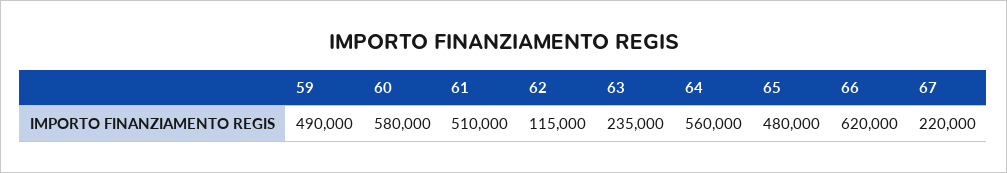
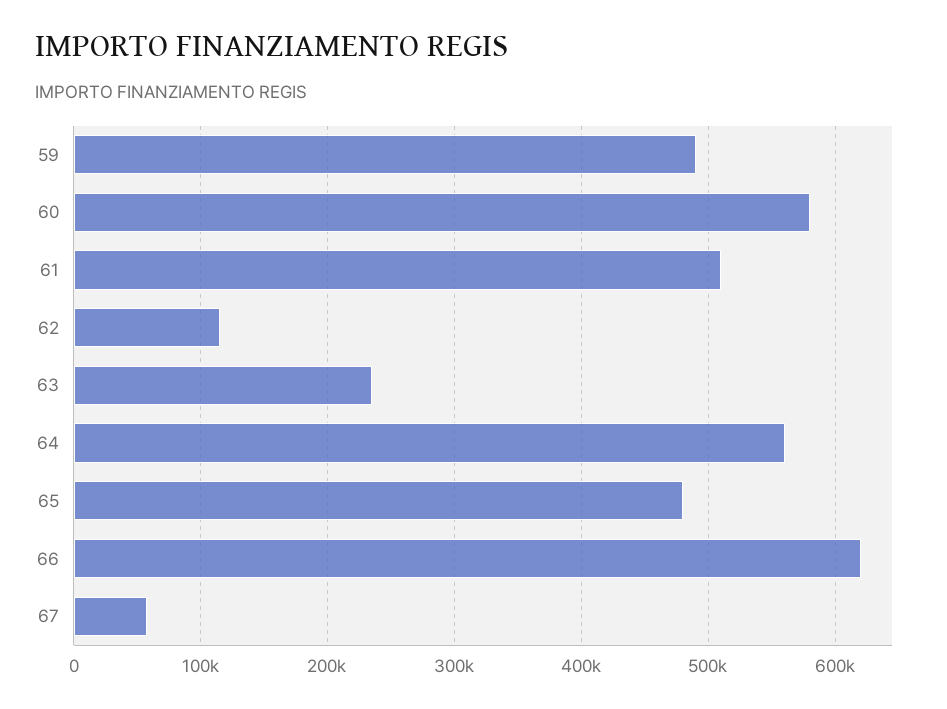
  {
    "59": 490000,
    "60": 580000,
    "61": 510000,
    "62": 115000,
    "63": 235000,
    "64": 560000,
    "65": 480000,
    "66": 620000,
-   "67": 220000
+   "67": 60000
  }

